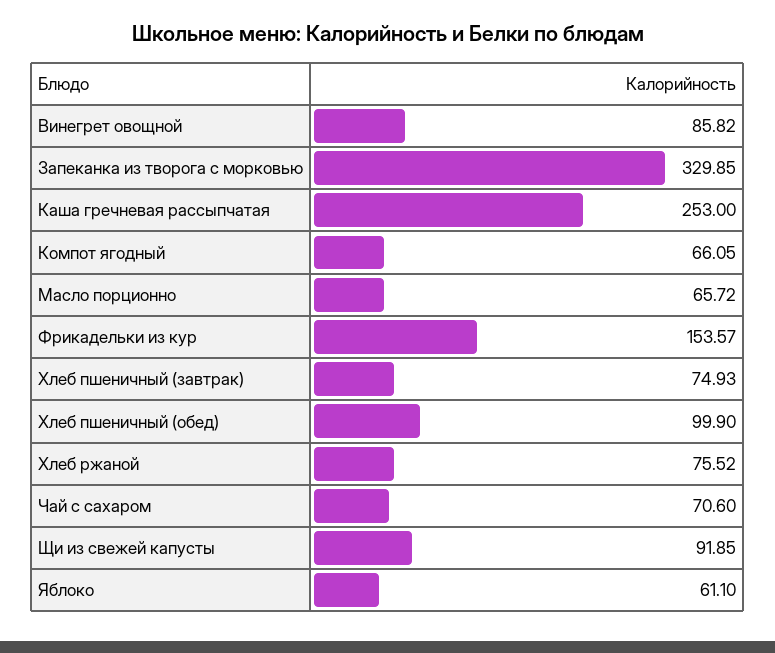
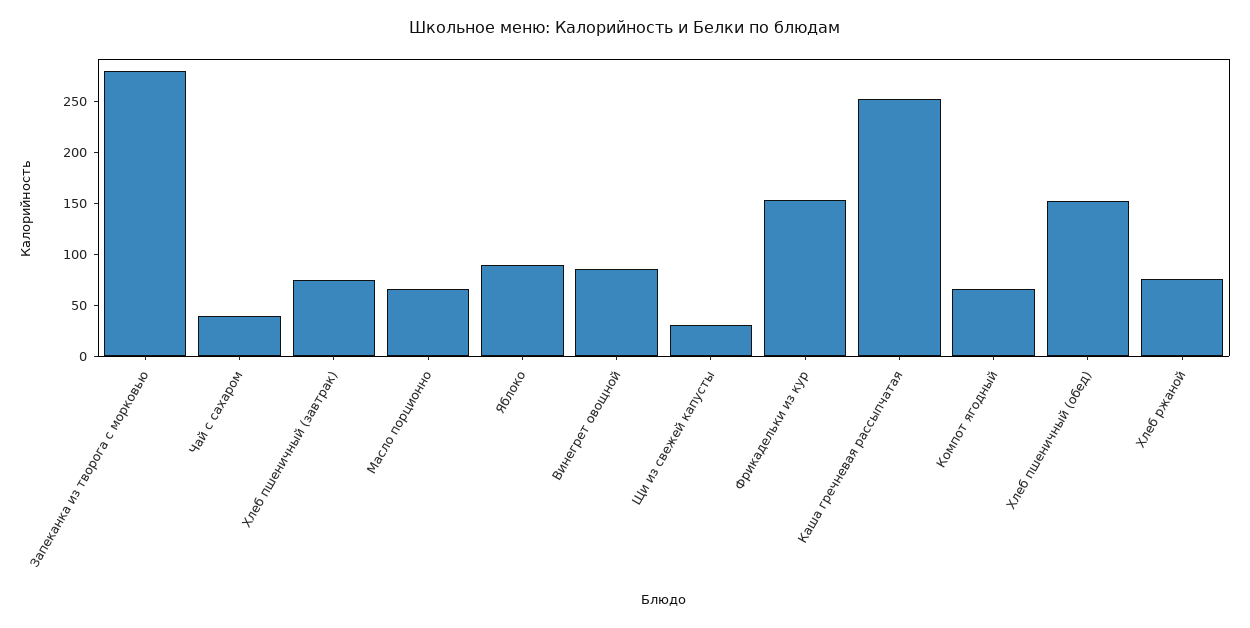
  {
    "Винегрет овощной": 85.82,
-   "Запеканка из творога с морковью": 329.85,
+   "Запеканка из творога с морковью": 280,
    "Каша гречневая рассыпчатая": 253,
    "Компот ягодный": 66.05,
    "Масло порционно": 65.72,
    "Фрикадельки из кур": 153.57,
    "Хлеб пшеничный (завтрак)": 74.93,
-   "Хлеб пшеничный (обед)": 99.9,
+   "Хлеб пшеничный (обед)": 150,
    "Хлеб ржаной": 75.52,
-   "Чай с сахаром": 70.6,
+   "Чай с сахаром": 40,
-   "Щи из свежей капусты": 91.85,
+   "Щи из свежей капусты": 30,
-   "Яблоко": 61.1
+   "Яблоко": 90
  }

